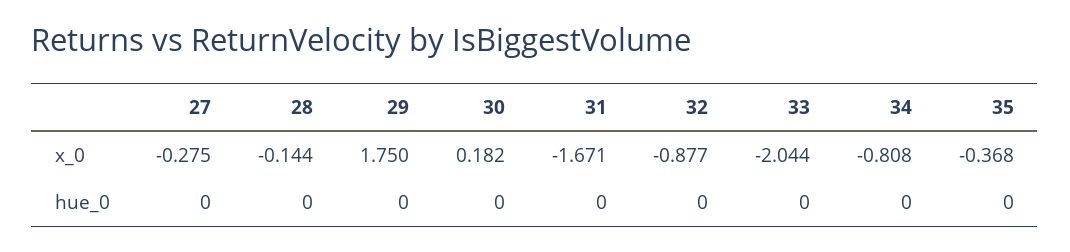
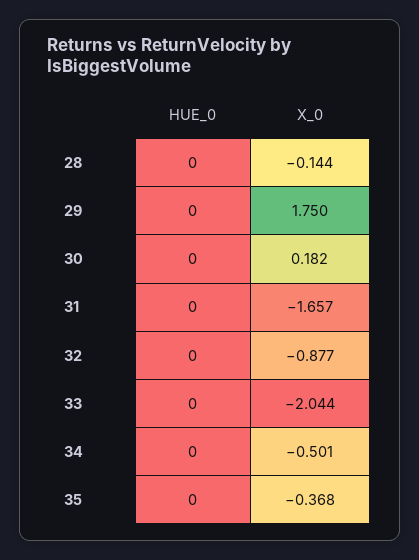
  {
-   "27": {
-     "x_0": -0.275,
-     "hue_0": 0
-   },
    "28": {
      "x_0": -0.144,
      "hue_0": 0
    },
    "29": {
      "x_0": 1.75,
      "hue_0": 0
    },
    "30": {
      "x_0": 0.182,
      "hue_0": 0
    },
    "31": {
-     "x_0": -1.671,
+     "x_0": -1.657,
      "hue_0": 0
    },
    "32": {
      "x_0": -0.877,
      "hue_0": 0
    },
    "33": {
      "x_0": -2.044,
      "hue_0": 0
    },
    "34": {
-     "x_0": -0.808,
+     "x_0": -0.501,
      "hue_0": 0
    },
    "35": {
      "x_0": -0.368,
      "hue_0": 0
    }
  }

